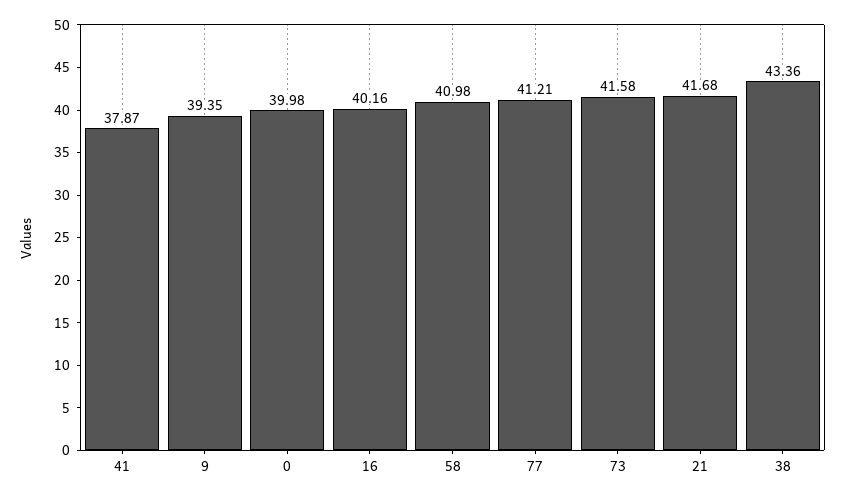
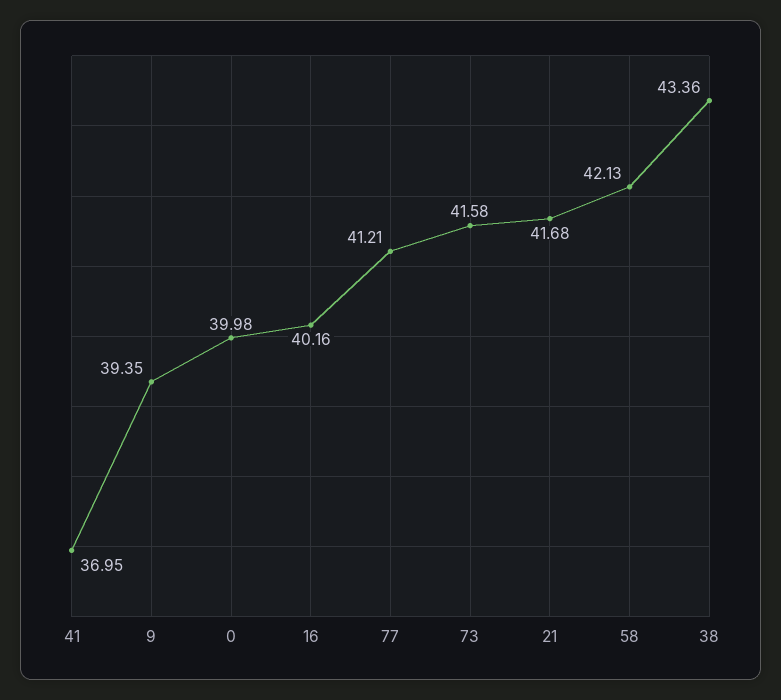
  {
-   "41": 37.87,
+   "41": 36.95,
    "9": 39.35,
    "0": 39.98,
    "16": 40.16,
-   "58": 40.98,
+   "58": 42.13,
    "77": 41.21,
    "73": 41.58,
    "21": 41.68,
    "38": 43.36
  }

